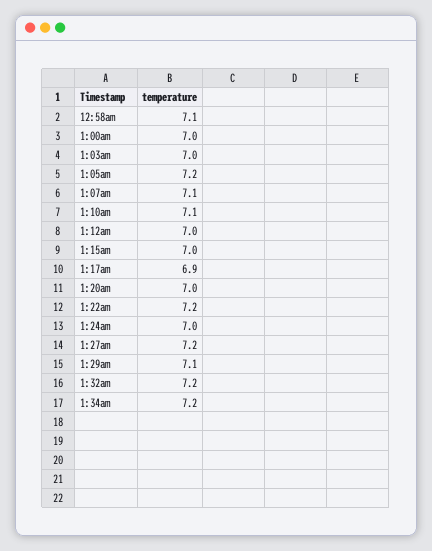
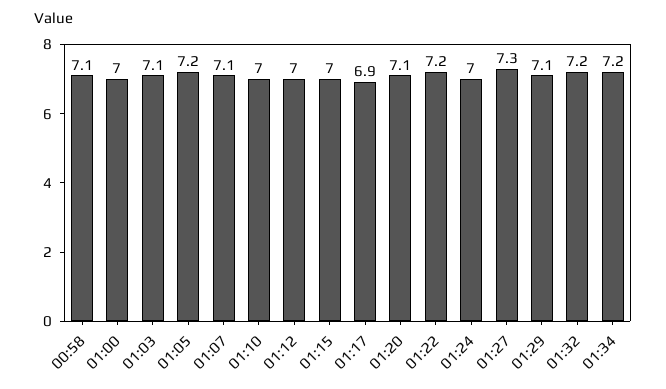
  {
    "12:58am": 7.1,
    "1:00am": 7,
-   "1:03am": 7,
+   "1:03am": 7.1,
    "1:05am": 7.2,
    "1:07am": 7.1,
-   "1:10am": 7.1,
+   "1:10am": 7,
    "1:12am": 7,
    "1:15am": 7,
    "1:17am": 6.9,
-   "1:20am": 7,
+   "1:20am": 7.1,
    "1:22am": 7.2,
    "1:24am": 7,
-   "1:27am": 7.2,
+   "1:27am": 7.3,
    "1:29am": 7.1,
    "1:32am": 7.2,
    "1:34am": 7.2
  }

